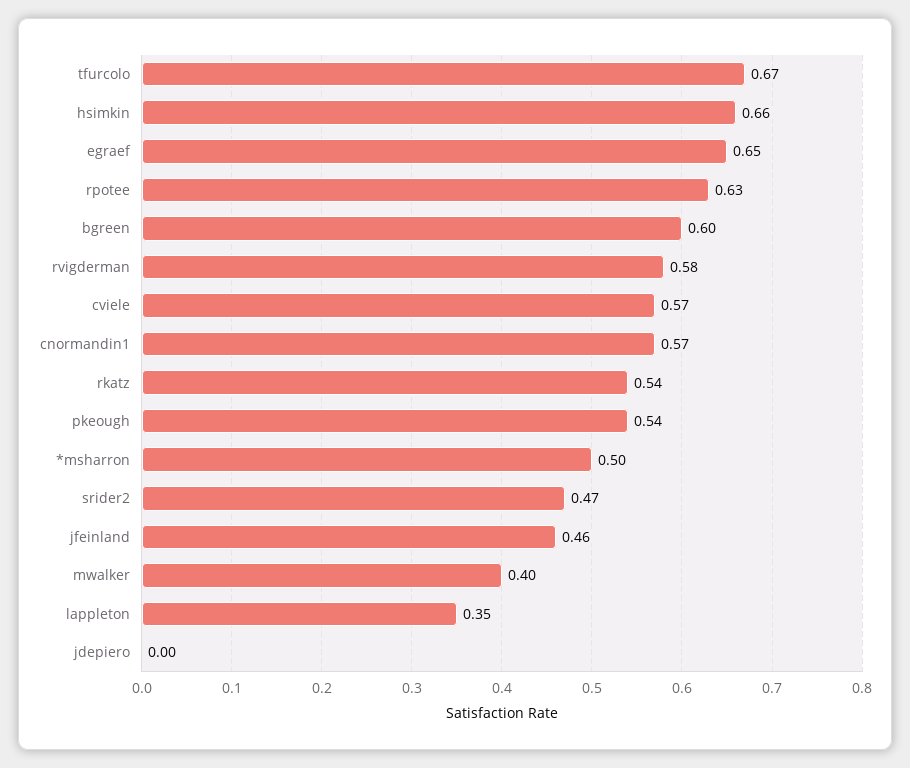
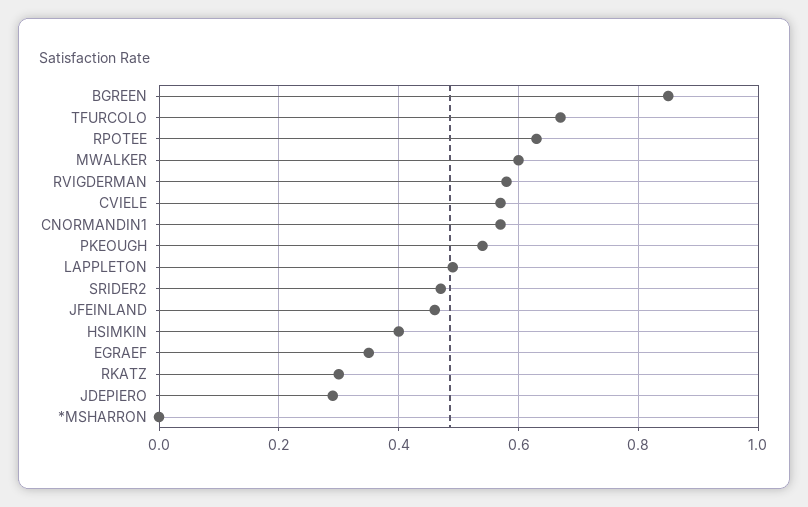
  {
    "tfurcolo": 0.67,
-   "hsimkin": 0.66,
+   "hsimkin": 0.4,
-   "egraef": 0.65,
+   "egraef": 0.35,
    "rpotee": 0.63,
-   "bgreen": 0.6,
+   "bgreen": 0.85,
    "rvigderman": 0.58,
    "cviele": 0.57,
    "cnormandin1": 0.57,
-   "rkatz": 0.54,
+   "rkatz": 0.3,
    "pkeough": 0.54,
-   "*msharron": 0.5,
+   "*msharron": 0,
    "srider2": 0.47,
    "jfeinland": 0.46,
-   "mwalker": 0.4,
+   "mwalker": 0.6,
-   "lappleton": 0.35,
+   "lappleton": 0.5,
-   "jdepiero": 0
+   "jdepiero": 0.3
  }

